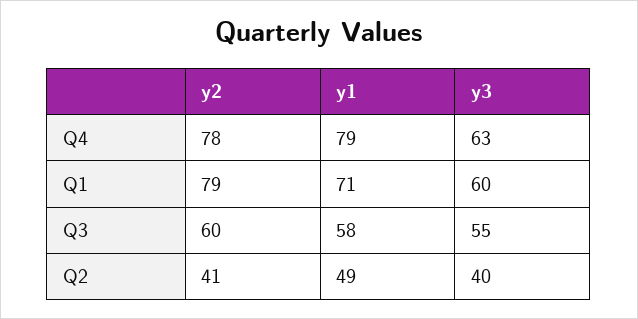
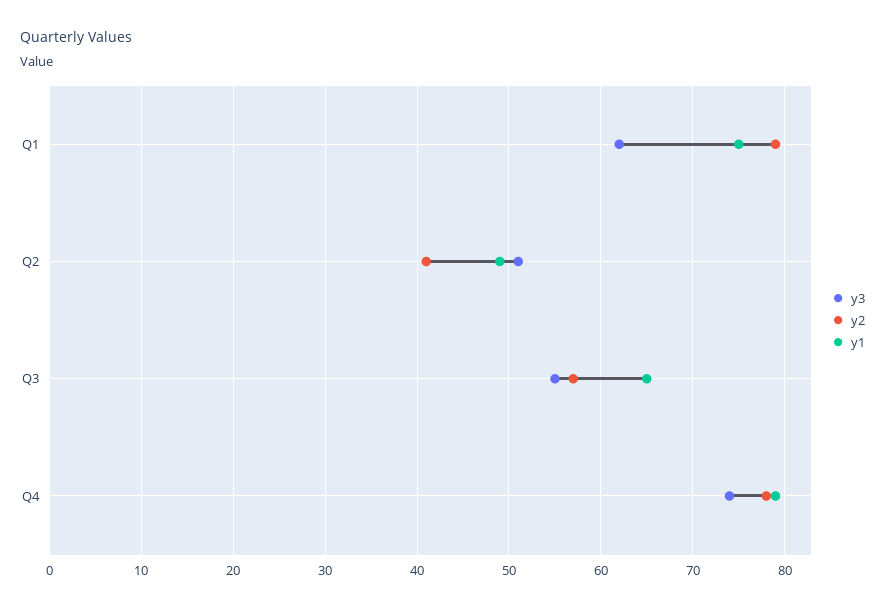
  {
    "y2": {
      "Q4": 78,
      "Q1": 79,
-     "Q3": 60,
+     "Q3": 57,
      "Q2": 41
    },
    "y1": {
      "Q4": 79,
-     "Q1": 71,
+     "Q1": 75,
-     "Q3": 58,
+     "Q3": 65,
      "Q2": 49
    },
    "y3": {
-     "Q4": 63,
+     "Q4": 74,
-     "Q1": 60,
+     "Q1": 62,
      "Q3": 55,
-     "Q2": 40
+     "Q2": 51
    }
  }

